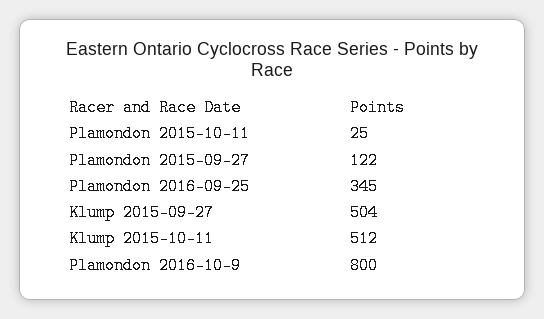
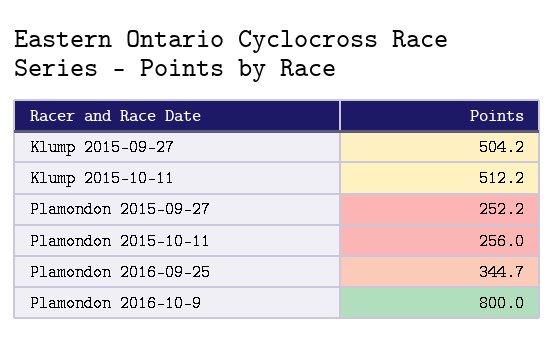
  {
-   "Plamondon 2015-10-11": 25,
+   "Plamondon 2015-10-11": 256,
-   "Plamondon 2015-09-27": 122,
+   "Plamondon 2015-09-27": 252.2,
    "Plamondon 2016-09-25": 344.7,
    "Klump 2015-09-27": 504.2,
    "Klump 2015-10-11": 512.2,
    "Plamondon 2016-10-9": 800
  }

